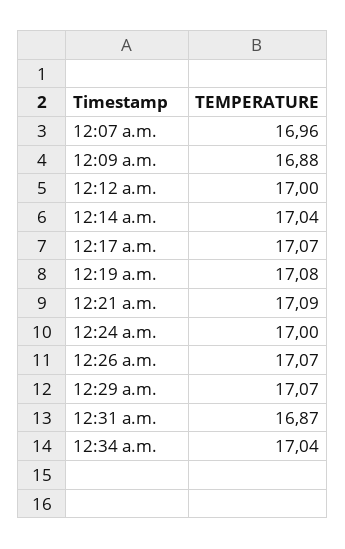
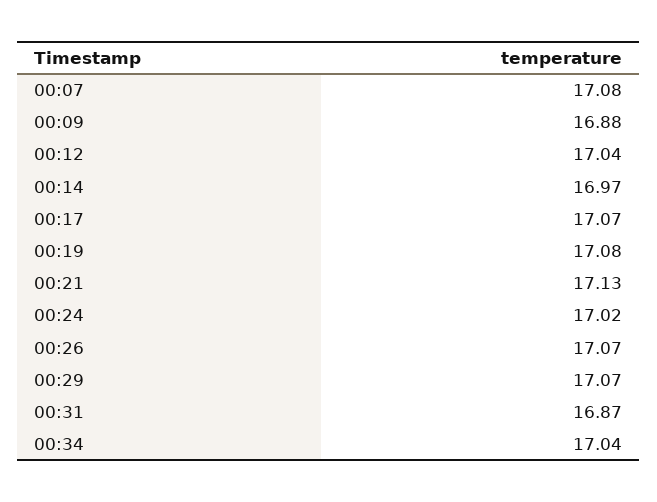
  {
-   "12:07 a.m.": 16.96,
+   "12:07 a.m.": 17.08,
    "12:09 a.m.": 16.88,
-   "12:12 a.m.": 17,
+   "12:12 a.m.": 17.04,
-   "12:14 a.m.": 17.04,
+   "12:14 a.m.": 16.97,
    "12:17 a.m.": 17.07,
    "12:19 a.m.": 17.08,
-   "12:21 a.m.": 17.09,
+   "12:21 a.m.": 17.13,
-   "12:24 a.m.": 17,
+   "12:24 a.m.": 17.02,
    "12:26 a.m.": 17.07,
    "12:29 a.m.": 17.07,
    "12:31 a.m.": 16.87,
    "12:34 a.m.": 17.04
  }

